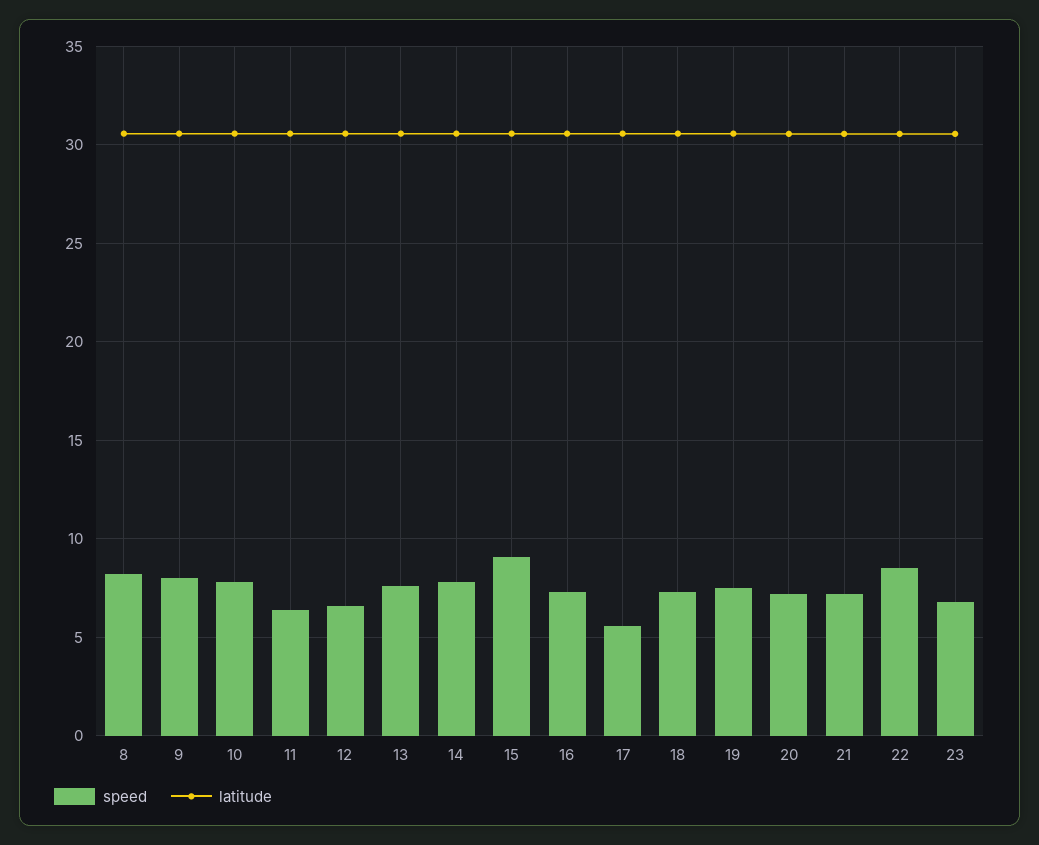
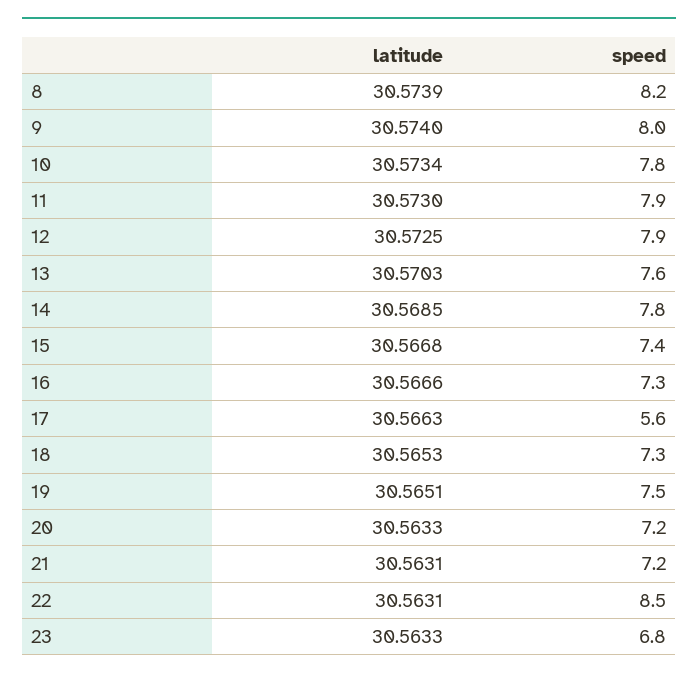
  {
    "speed": {
      "8": 8.2,
      "9": 8,
      "10": 7.8,
-     "11": 6.5,
+     "11": 7.9,
-     "12": 6.5,
+     "12": 7.9,
      "13": 7.6,
      "14": 7.8,
-     "15": 9,
+     "15": 7.4,
      "16": 7.3,
      "17": 5.6,
      "18": 7.3,
      "19": 7.5,
      "20": 7.2,
      "21": 7.2,
      "22": 8.5,
      "23": 6.8
    },
    "latitude": {
      "8": 30.5739,
      "9": 30.574,
      "10": 30.5734,
      "11": 30.573,
      "12": 30.5725,
      "13": 30.5703,
      "14": 30.5685,
      "15": 30.5668,
      "16": 30.5666,
      "17": 30.5663,
      "18": 30.5653,
      "19": 30.5651,
      "20": 30.5633,
      "21": 30.5631,
      "22": 30.5631,
      "23": 30.5633
    }
  }

